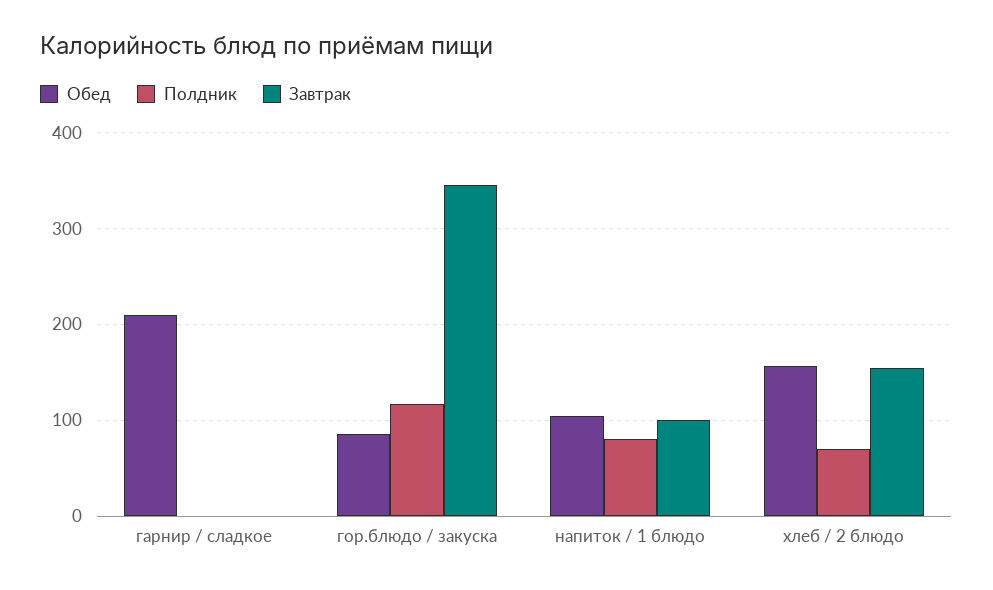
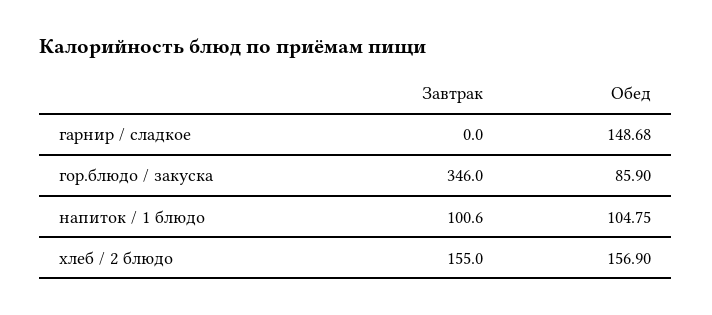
  {
    "Обед": {
-     "гарнир / сладкое": 210,
+     "гарнир / сладкое": 148.68,
      "гор.блюдо / закуска": 85.9,
      "напиток / 1 блюдо": 104.75,
      "хлеб / 2 блюдо": 156.9
    },
-   "Полдник": {
-     "гарнир / сладкое": 0,
-     "гор.блюдо / закуска": 120,
-     "напиток / 1 блюдо": 80,
-     "хлеб / 2 блюдо": 70
-   },
    "Завтрак": {
      "гарнир / сладкое": 0,
      "гор.блюдо / закуска": 346,
      "напиток / 1 блюдо": 100.6,
      "хлеб / 2 блюдо": 155
    }
  }

